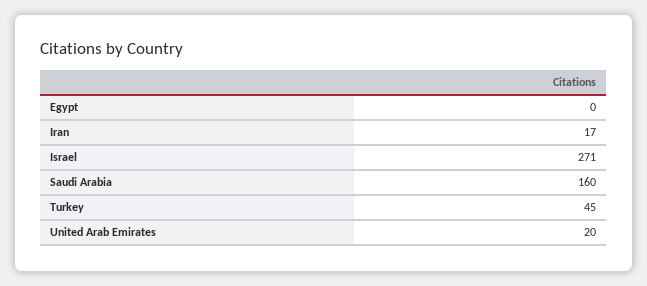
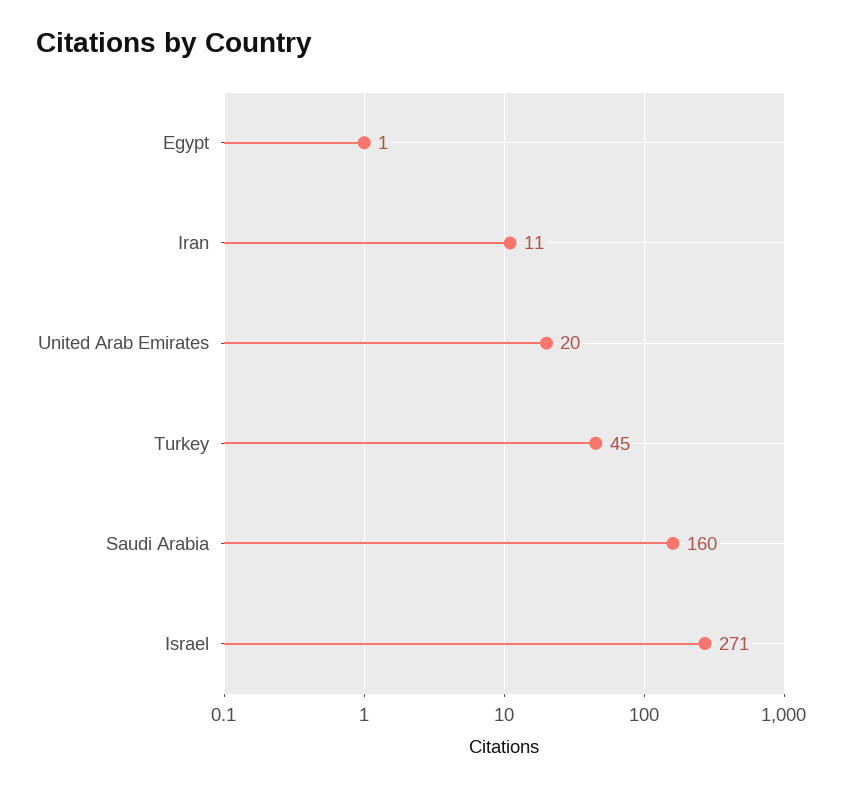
  {
-   "Egypt": 0,
+   "Egypt": 1,
-   "Iran": 17,
+   "Iran": 11,
    "Israel": 271,
    "Saudi Arabia": 160,
    "Turkey": 45,
    "United Arab Emirates": 20
  }

